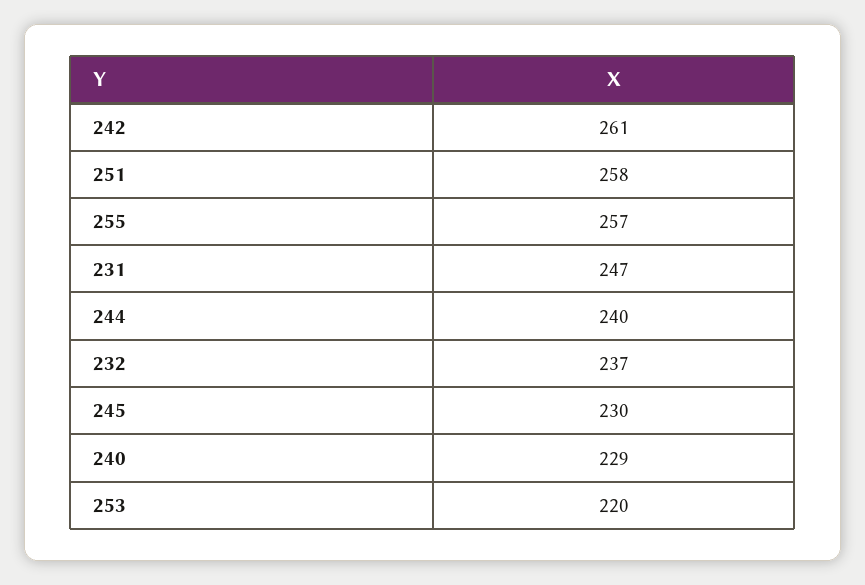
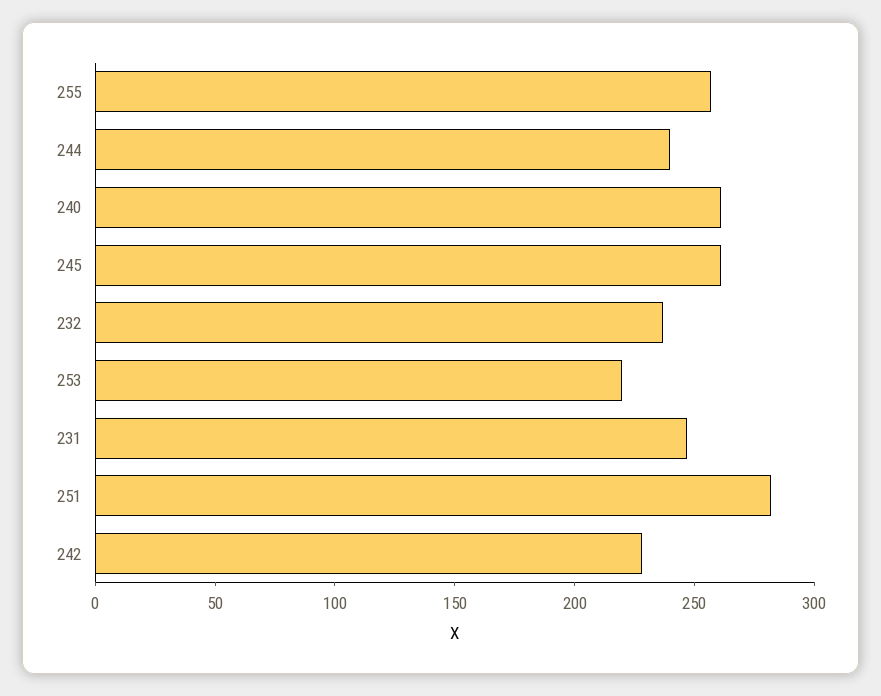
  {
-   "242": 261,
+   "242": 230,
-   "251": 258,
+   "251": 280,
    "255": 257,
    "231": 247,
    "244": 240,
    "232": 237,
-   "245": 230,
+   "245": 260,
-   "240": 229,
+   "240": 260,
    "253": 220
  }

